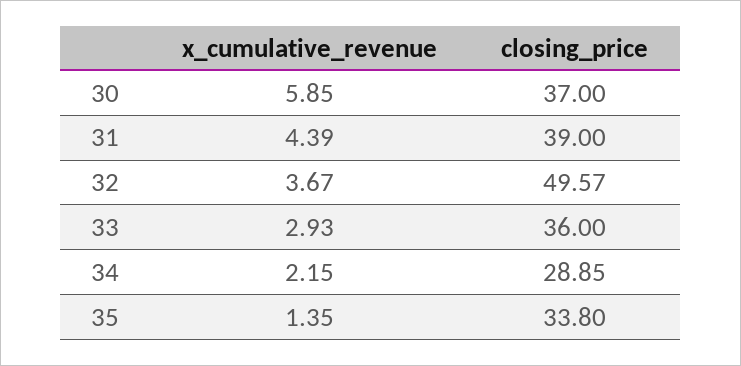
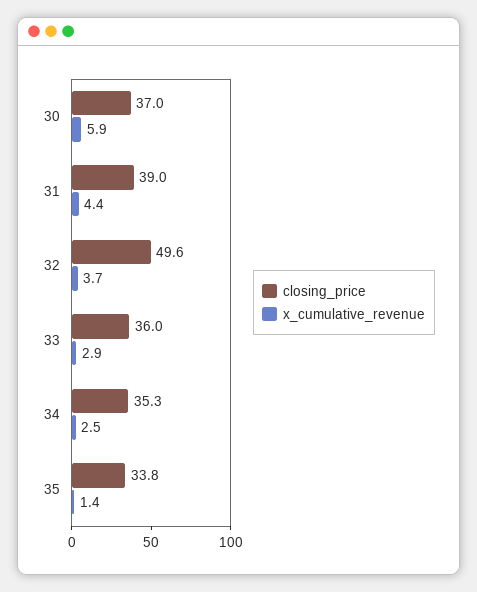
  {
    "x_cumulative_revenue": {
      "30": 5.85,
      "31": 4.39,
      "32": 3.67,
      "33": 2.93,
-     "34": 2.15,
+     "34": 2.5,
      "35": 1.35
    },
    "closing_price": {
      "30": 37,
      "31": 39,
      "32": 49.57,
      "33": 36,
-     "34": 28.85,
+     "34": 35.3,
      "35": 33.8
    }
  }

